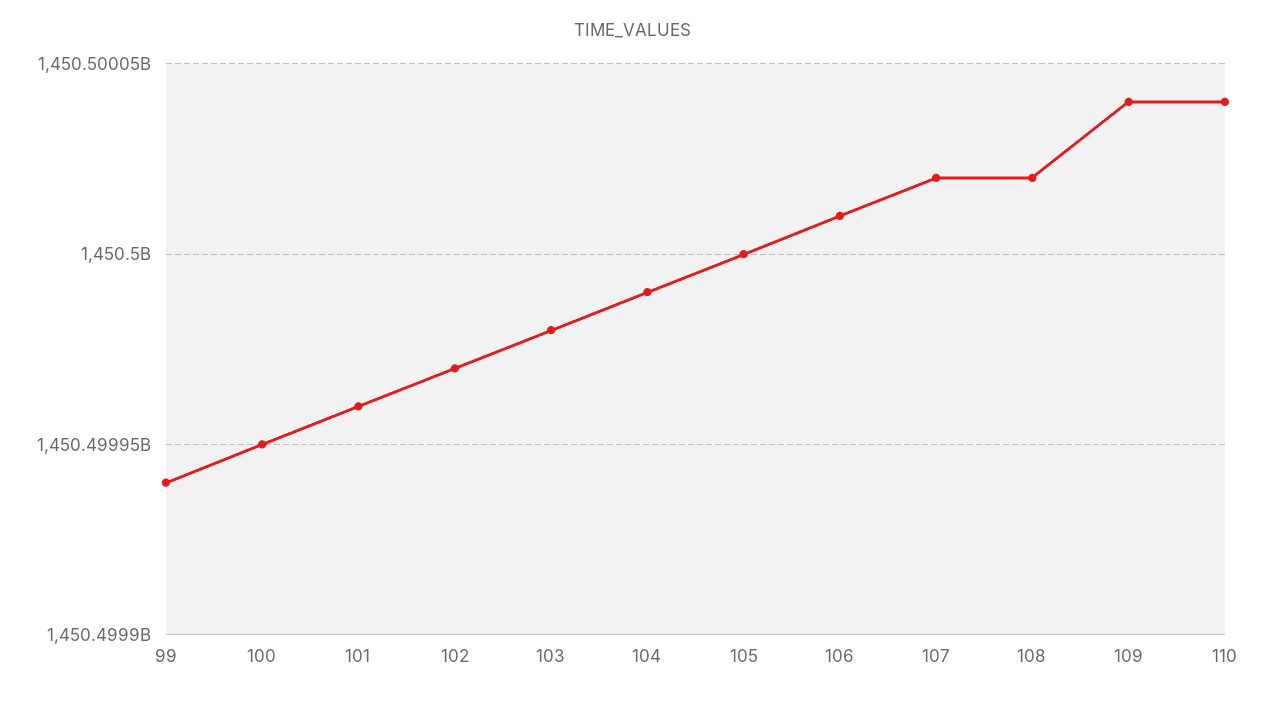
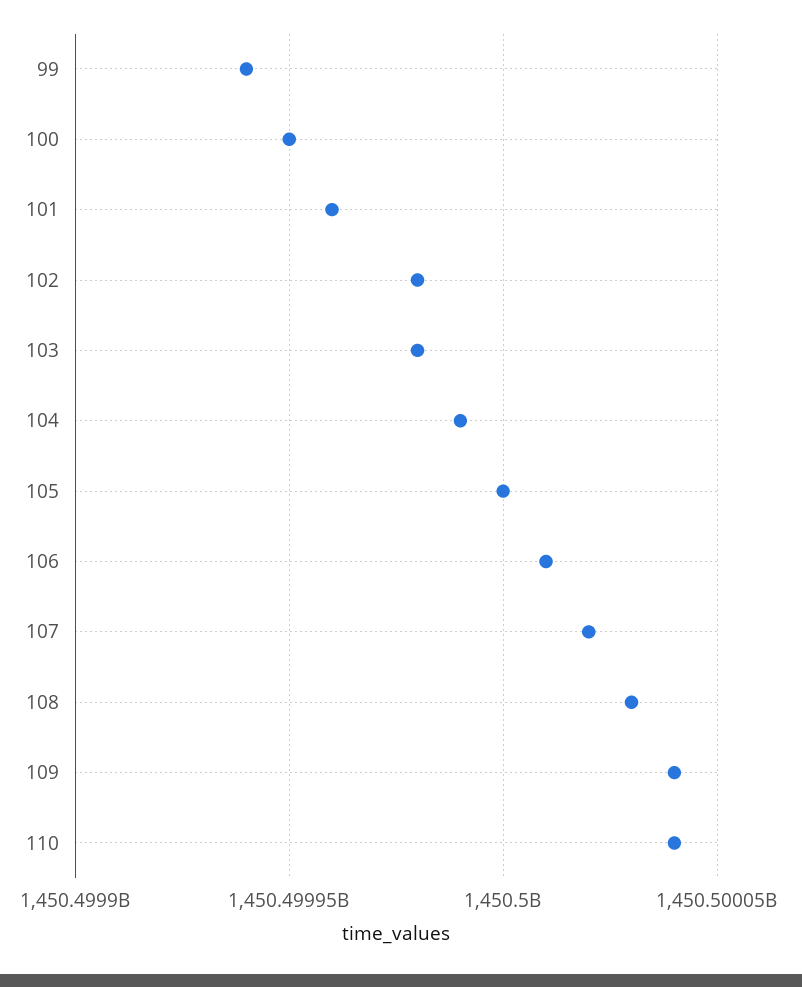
  {
    "99": 1450499940000,
    "100": 1450499950000,
    "101": 1450499960000,
-   "102": 1450499970000,
+   "102": 1450499980000,
    "103": 1450499980000,
    "104": 1450499990000,
    "105": 1450500000000,
    "106": 1450500010000,
    "107": 1450500020000,
-   "108": 1450500020000,
+   "108": 1450500030000,
    "109": 1450500040000,
    "110": 1450500040000
  }

